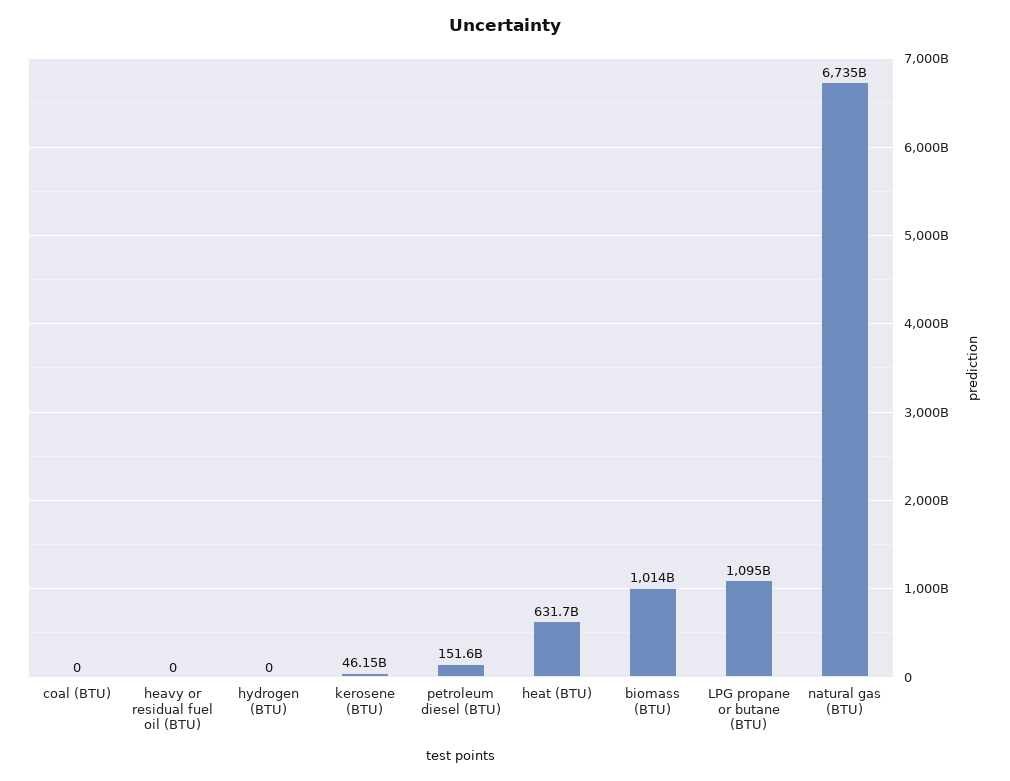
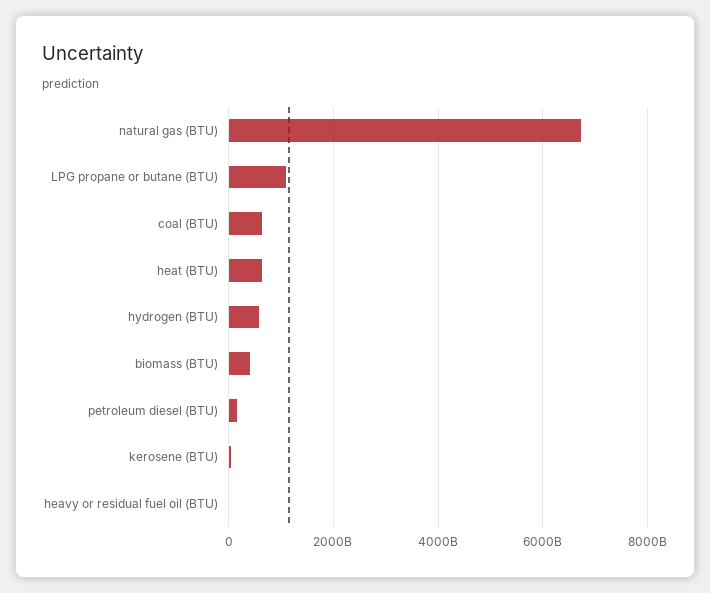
  {
-   "coal (BTU)": 0,
+   "coal (BTU)": 600000000000,
    "heavy or residual fuel oil (BTU)": 0,
-   "hydrogen (BTU)": 0,
+   "hydrogen (BTU)": 600000000000,
    "kerosene (BTU)": 46150000000,
    "petroleum diesel (BTU)": 151600000000,
    "heat (BTU)": 631700000000,
-   "biomass (BTU)": 1014000000000,
+   "biomass (BTU)": 400000000000,
    "LPG propane or butane (BTU)": 1095000000000,
    "natural gas (BTU)": 6735000000000
  }

